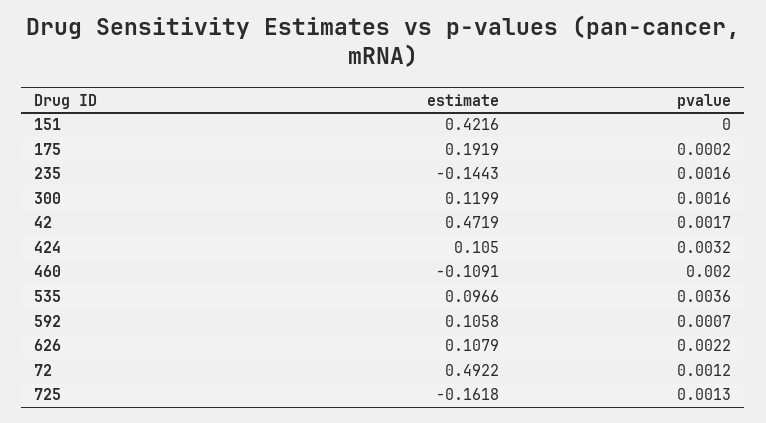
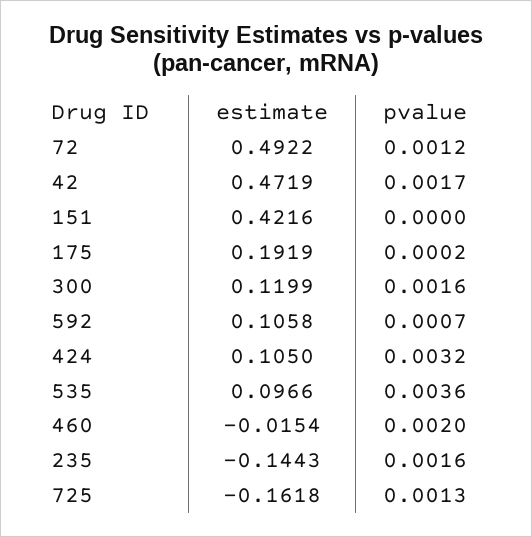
  {
    "estimate": {
      "151": 0.4216,
      "175": 0.1919,
      "235": -0.1443,
      "300": 0.1199,
      "42": 0.4719,
      "424": 0.105,
-     "460": -0.1091,
+     "460": -0.0154,
      "535": 0.0966,
      "592": 0.1058,
-     "626": 0.1079,
      "72": 0.4922,
      "725": -0.1618
    },
    "pvalue": {
      "151": 0,
      "175": 0.0002,
      "235": 0.0016,
      "300": 0.0016,
      "42": 0.0017,
      "424": 0.0032,
      "460": 0.002,
      "535": 0.0036,
      "592": 0.0007,
-     "626": 0.0022,
      "72": 0.0012,
      "725": 0.0013
    }
  }

